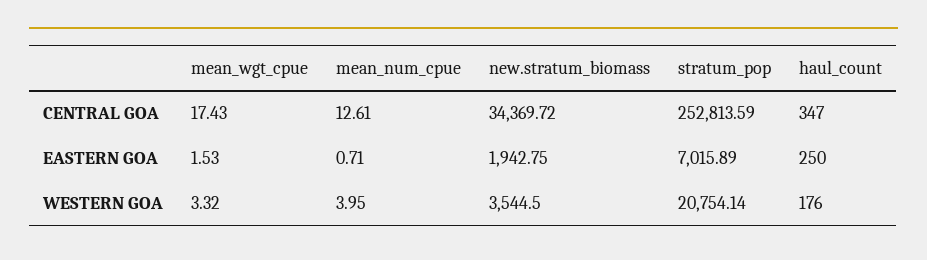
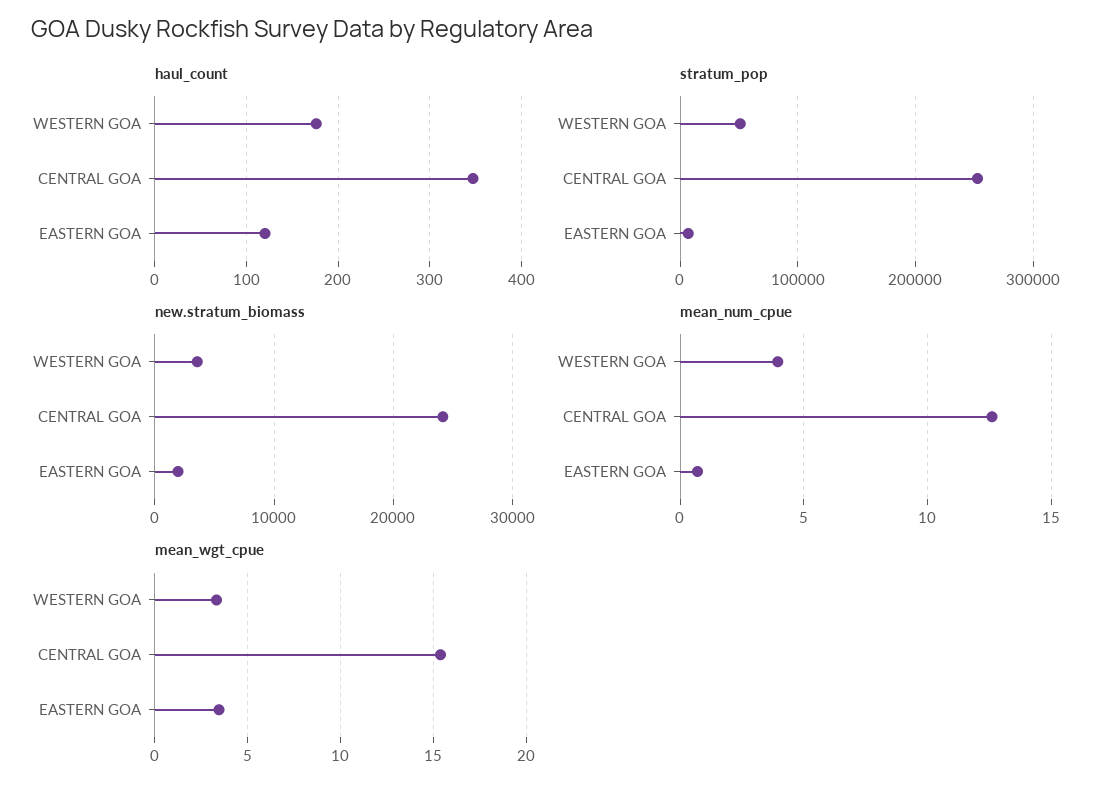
  {
    "mean_wgt_cpue": {
-     "CENTRAL GOA": 17.43,
+     "CENTRAL GOA": 15.5,
-     "EASTERN GOA": 1.53,
+     "EASTERN GOA": 3.5,
      "WESTERN GOA": 3.32
    },
    "mean_num_cpue": {
      "CENTRAL GOA": 12.61,
      "EASTERN GOA": 0.71,
      "WESTERN GOA": 3.95
    },
    "new.stratum_biomass": {
-     "CENTRAL GOA": 34369.72,
+     "CENTRAL GOA": 24000,
      "EASTERN GOA": 1942.75,
      "WESTERN GOA": 3544.5
    },
    "stratum_pop": {
      "CENTRAL GOA": 252813.59,
      "EASTERN GOA": 7015.89,
-     "WESTERN GOA": 20754.14
+     "WESTERN GOA": 50000
    },
    "haul_count": {
      "CENTRAL GOA": 347,
-     "EASTERN GOA": 250,
+     "EASTERN GOA": 120,
      "WESTERN GOA": 176
    }
  }

